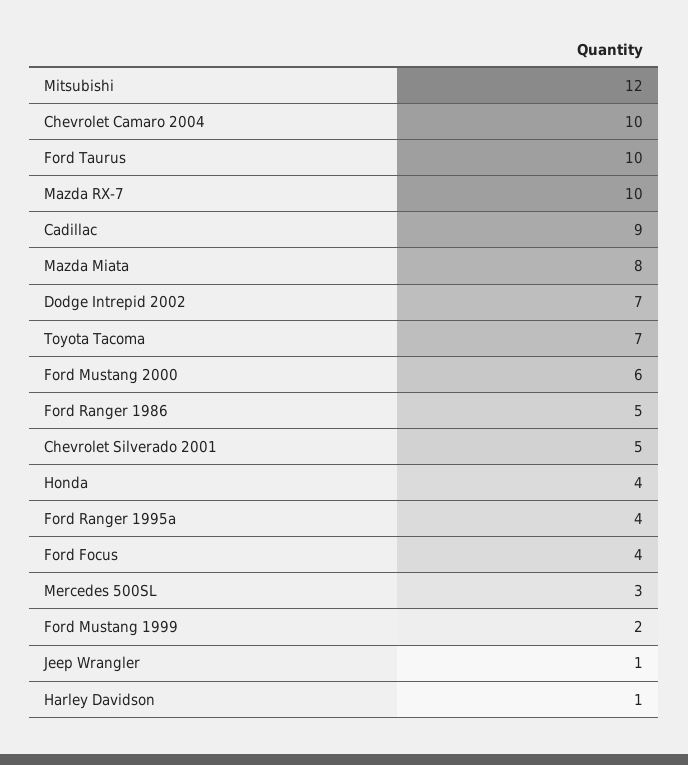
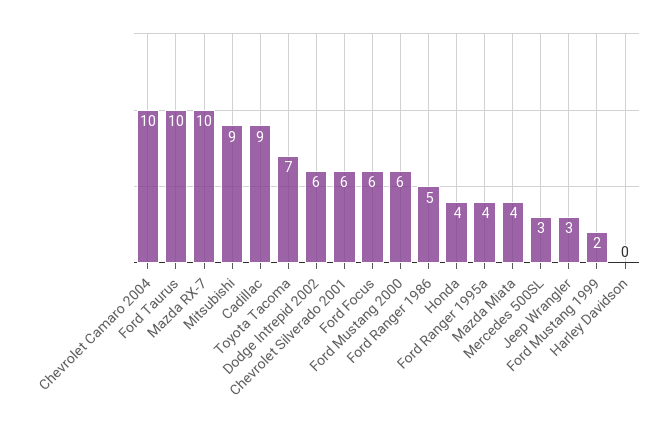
  {
-   "Mitsubishi": 12,
+   "Mitsubishi": 9,
    "Chevrolet Camaro 2004": 10,
    "Ford Taurus": 10,
    "Mazda RX-7": 10,
    "Cadillac": 9,
-   "Mazda Miata": 8,
+   "Mazda Miata": 4,
-   "Dodge Intrepid 2002": 7,
+   "Dodge Intrepid 2002": 6,
    "Toyota Tacoma": 7,
    "Ford Mustang 2000": 6,
    "Ford Ranger 1986": 5,
-   "Chevrolet Silverado 2001": 5,
+   "Chevrolet Silverado 2001": 6,
    "Honda": 4,
    "Ford Ranger 1995a": 4,
-   "Ford Focus": 4,
+   "Ford Focus": 6,
    "Mercedes 500SL": 3,
    "Ford Mustang 1999": 2,
-   "Jeep Wrangler": 1,
+   "Jeep Wrangler": 3,
-   "Harley Davidson": 1
+   "Harley Davidson": 0
  }

